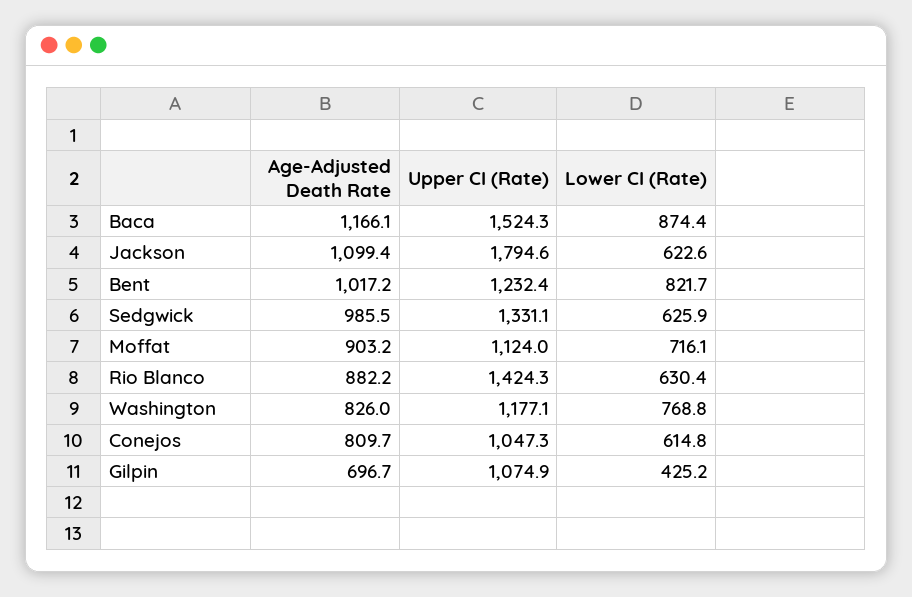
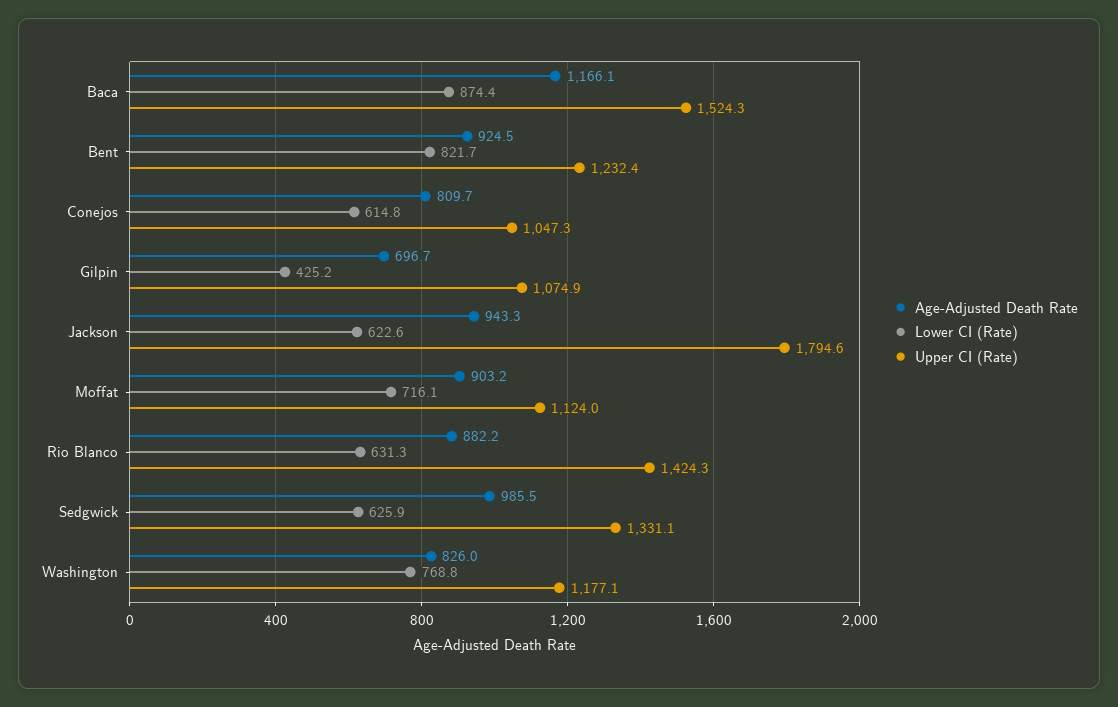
  {
    "Age-Adjusted Death Rate": {
      "Baca": 1166.1,
-     "Jackson": 1099.4,
+     "Jackson": 943.3,
-     "Bent": 1017.2,
+     "Bent": 924.5,
      "Sedgwick": 985.5,
      "Moffat": 903.2,
      "Rio Blanco": 882.2,
      "Washington": 826,
      "Conejos": 809.7,
      "Gilpin": 696.7
    },
    "Upper CI (Rate)": {
      "Baca": 1524.3,
      "Jackson": 1794.6,
      "Bent": 1232.4,
      "Sedgwick": 1331.1,
      "Moffat": 1124,
      "Rio Blanco": 1424.3,
      "Washington": 1177.1,
      "Conejos": 1047.3,
      "Gilpin": 1074.9
    },
    "Lower CI (Rate)": {
      "Baca": 874.4,
      "Jackson": 622.6,
      "Bent": 821.7,
      "Sedgwick": 625.9,
      "Moffat": 716.1,
-     "Rio Blanco": 630.4,
+     "Rio Blanco": 631.3,
      "Washington": 768.8,
      "Conejos": 614.8,
      "Gilpin": 425.2
    }
  }

